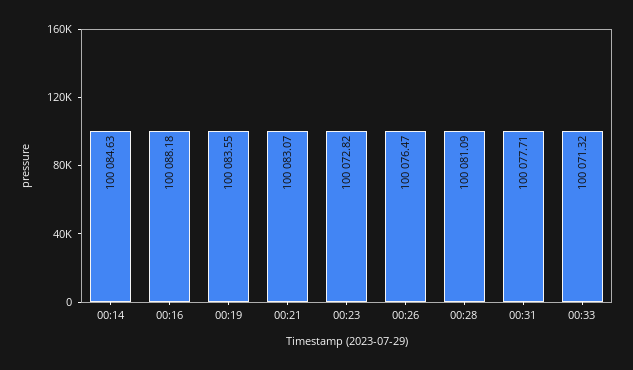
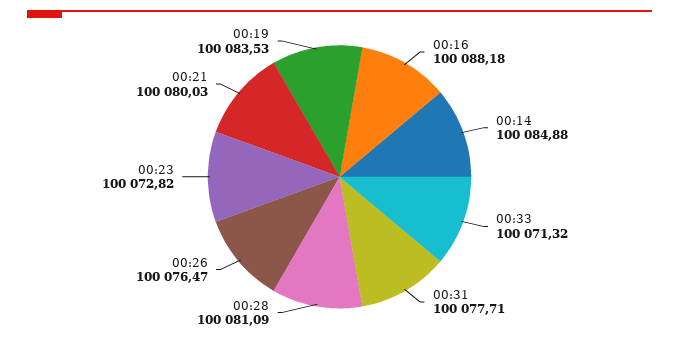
  {
-   "00:14": 100084.63,
+   "00:14": 100084.88,
    "00:16": 100088.18,
-   "00:19": 100083.55,
+   "00:19": 100083.53,
-   "00:21": 100083.07,
+   "00:21": 100080.03,
    "00:23": 100072.82,
    "00:26": 100076.47,
    "00:28": 100081.09,
    "00:31": 100077.71,
    "00:33": 100071.32
  }

